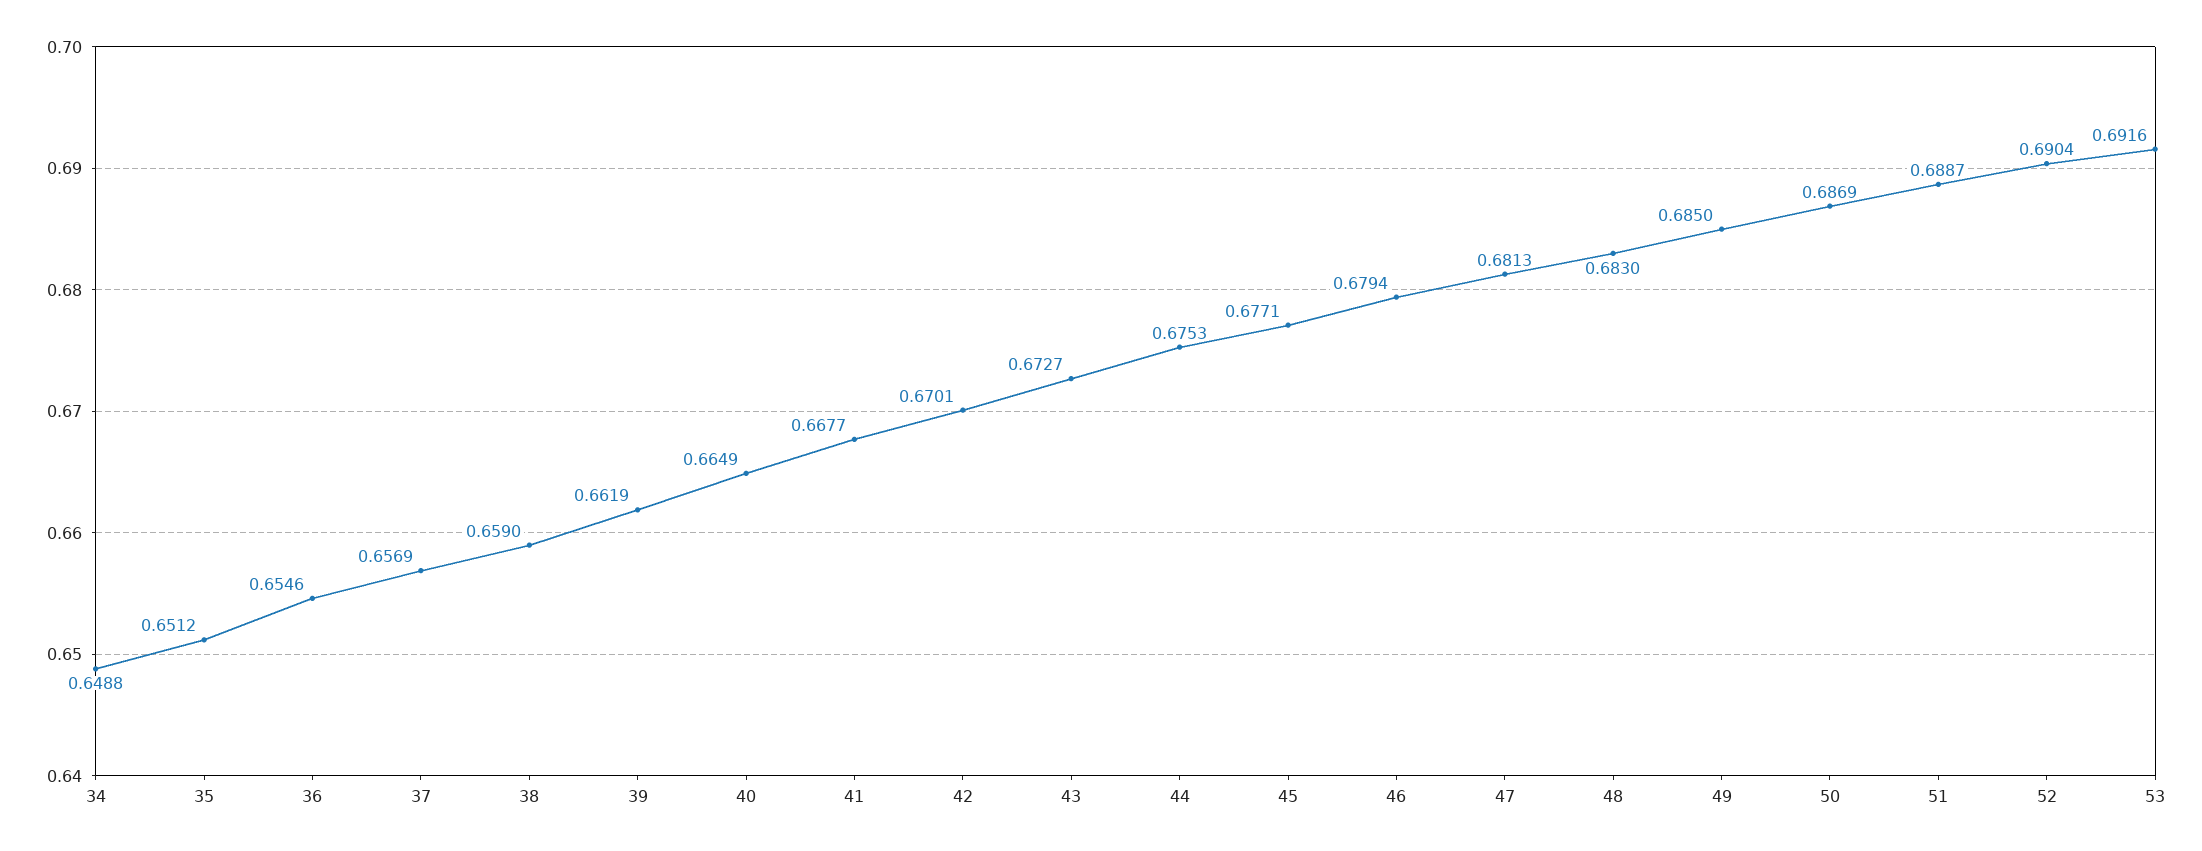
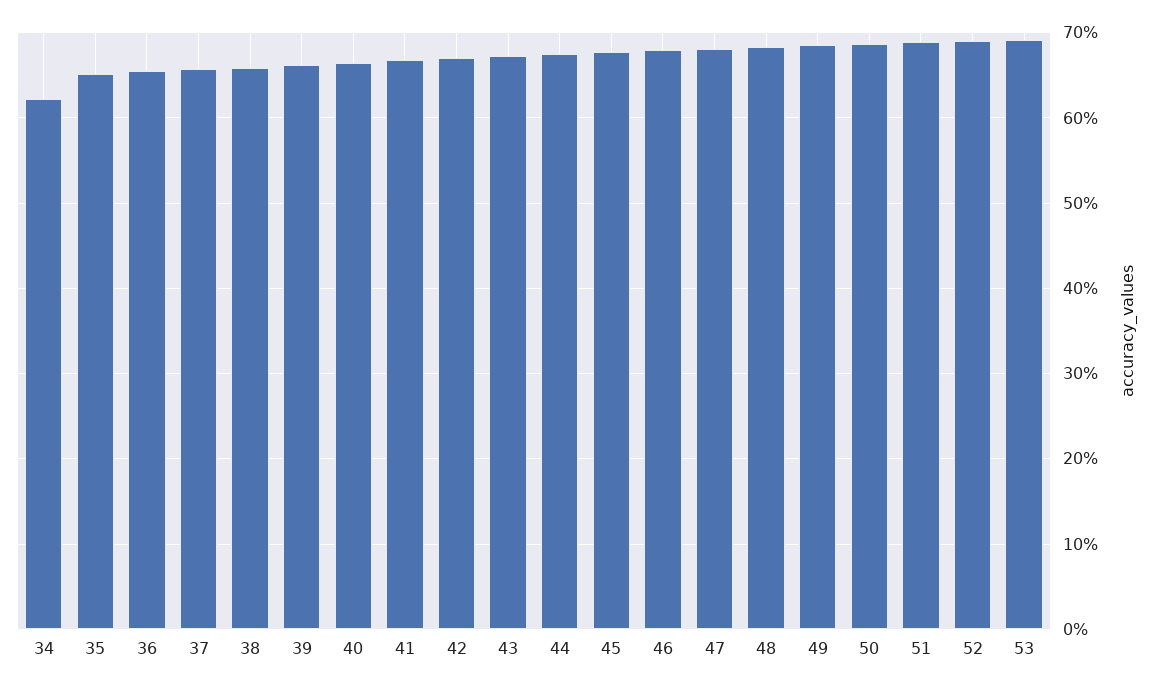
  {
-   "34": 0.6488,
+   "34": 0.62,
    "35": 0.6512,
    "36": 0.6546,
    "37": 0.6569,
    "38": 0.659,
    "39": 0.6619,
    "40": 0.6649,
    "41": 0.6677,
    "42": 0.6701,
    "43": 0.6727,
    "44": 0.6753,
    "45": 0.6771,
    "46": 0.6794,
    "47": 0.6813,
    "48": 0.683,
    "49": 0.685,
    "50": 0.6869,
    "51": 0.6887,
    "52": 0.6904,
    "53": 0.6916
  }

